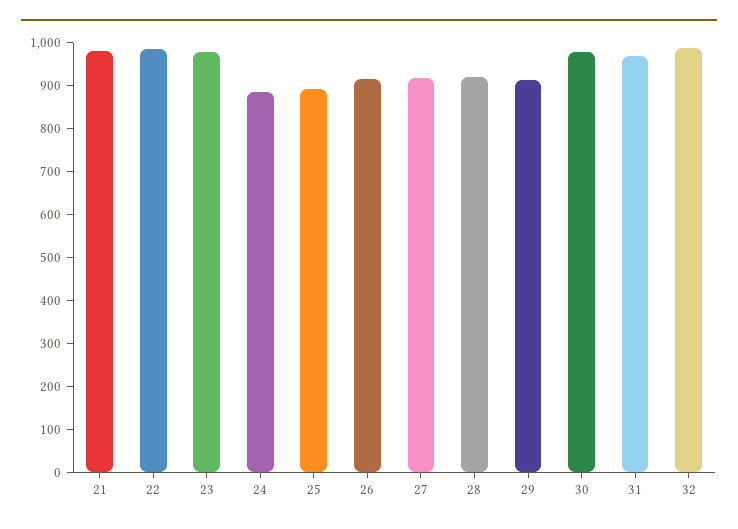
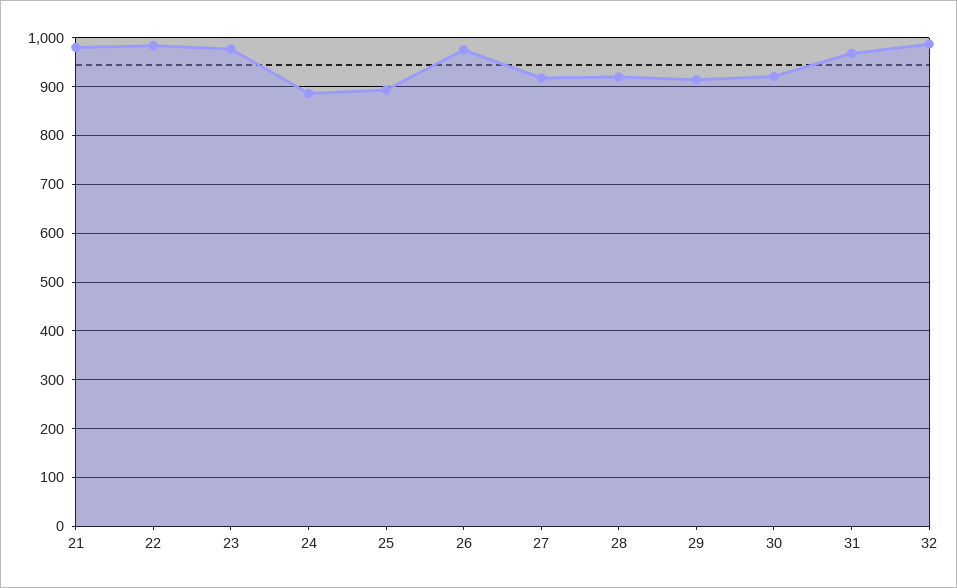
  {
    "21": 980,
    "22": 980,
    "23": 980,
    "24": 880,
    "25": 900,
-   "26": 920,
+   "26": 980,
    "27": 920,
    "28": 920,
    "29": 920,
-   "30": 980,
+   "30": 920,
    "31": 960,
    "32": 980
  }

